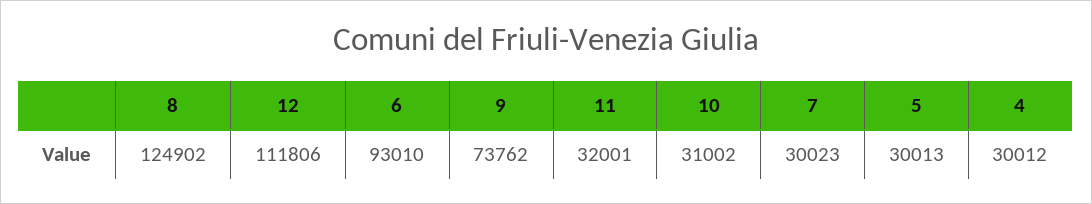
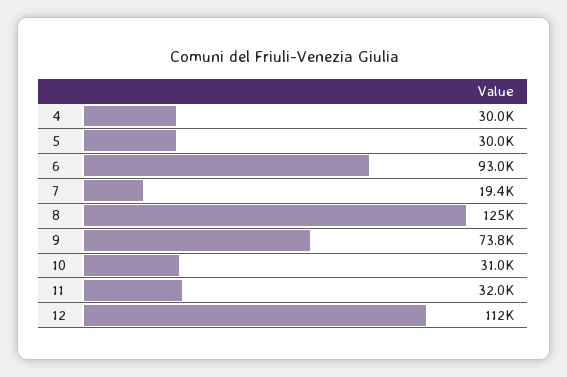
  {
    "8": 124902,
    "12": 111806,
    "6": 93010,
    "9": 73762,
    "11": 32001,
    "10": 31002,
-   "7": 30023,
+   "7": 19400,
    "5": 30013,
    "4": 30012
  }

